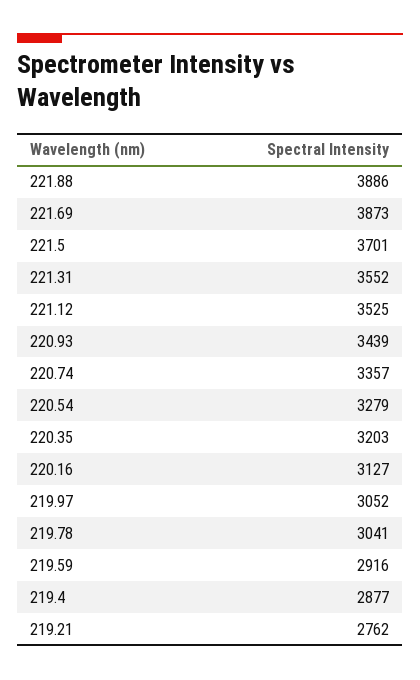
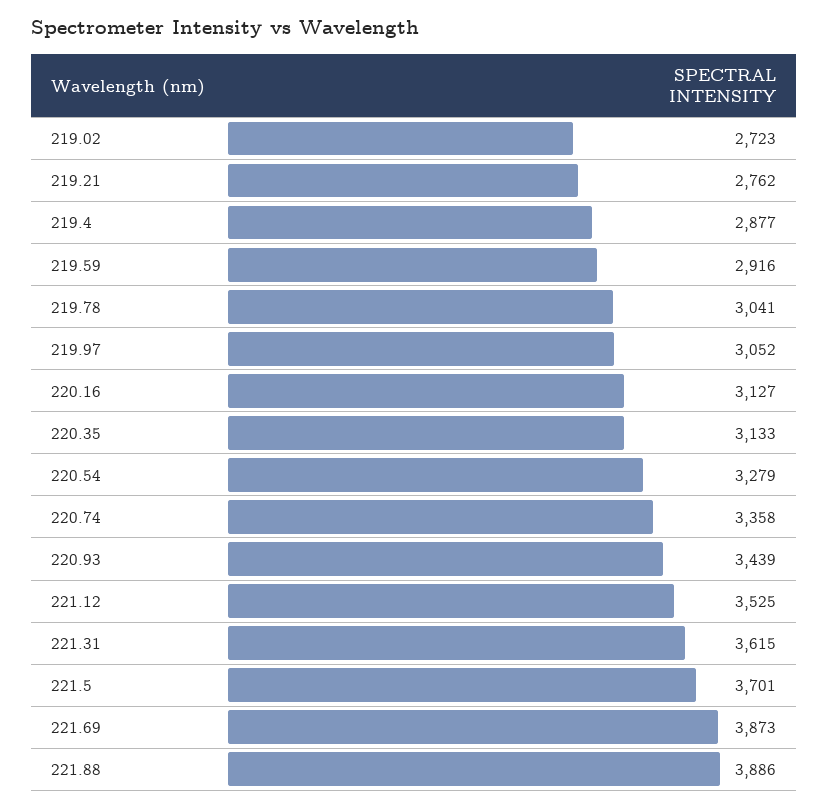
  {
    "221.88": 3886,
    "221.69": 3873,
    "221.5": 3701,
-   "221.31": 3552,
+   "221.31": 3615,
    "221.12": 3525,
    "220.93": 3439,
-   "220.74": 3357,
+   "220.74": 3358,
    "220.54": 3279,
-   "220.35": 3203,
+   "220.35": 3133,
    "220.16": 3127,
    "219.97": 3052,
    "219.78": 3041,
    "219.59": 2916,
    "219.4": 2877,
-   "219.21": 2762
+   "219.21": 2762,
+   "219.02": 2723
  }

